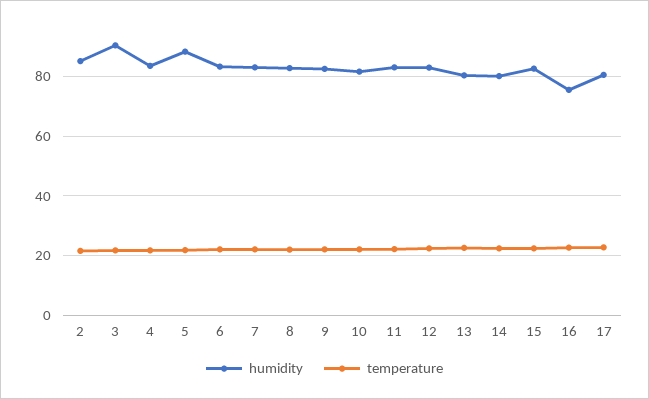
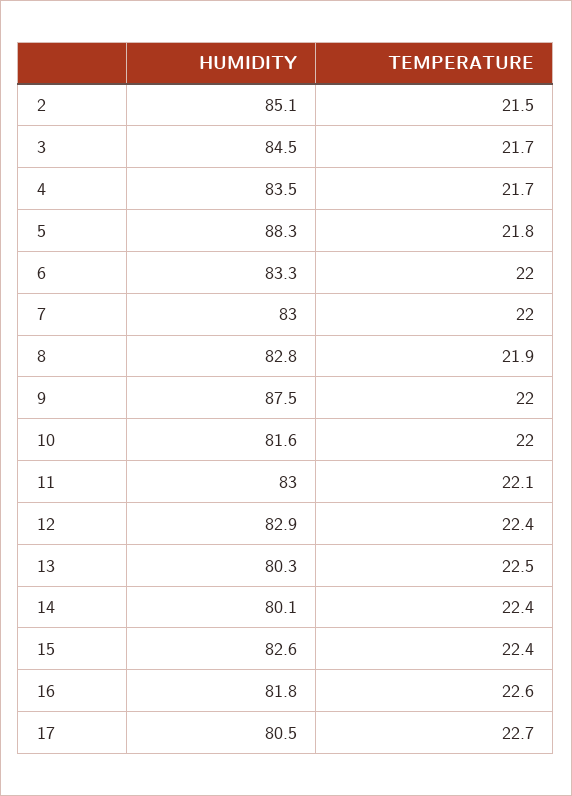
  {
    "humidity": {
      "2": 85.1,
-     "3": 90,
+     "3": 84.5,
      "4": 83.5,
      "5": 88.3,
      "6": 83.3,
      "7": 83,
      "8": 82.8,
-     "9": 82.5,
+     "9": 87.5,
      "10": 81.6,
      "11": 83,
      "12": 82.9,
      "13": 80.3,
      "14": 80.1,
      "15": 82.6,
-     "16": 75,
+     "16": 81.8,
      "17": 80.5
    },
    "temperature": {
      "2": 21.5,
      "3": 21.7,
      "4": 21.7,
      "5": 21.8,
      "6": 22,
      "7": 22,
      "8": 21.9,
      "9": 22,
      "10": 22,
      "11": 22.1,
      "12": 22.4,
      "13": 22.5,
      "14": 22.4,
      "15": 22.4,
      "16": 22.6,
      "17": 22.7
    }
  }

